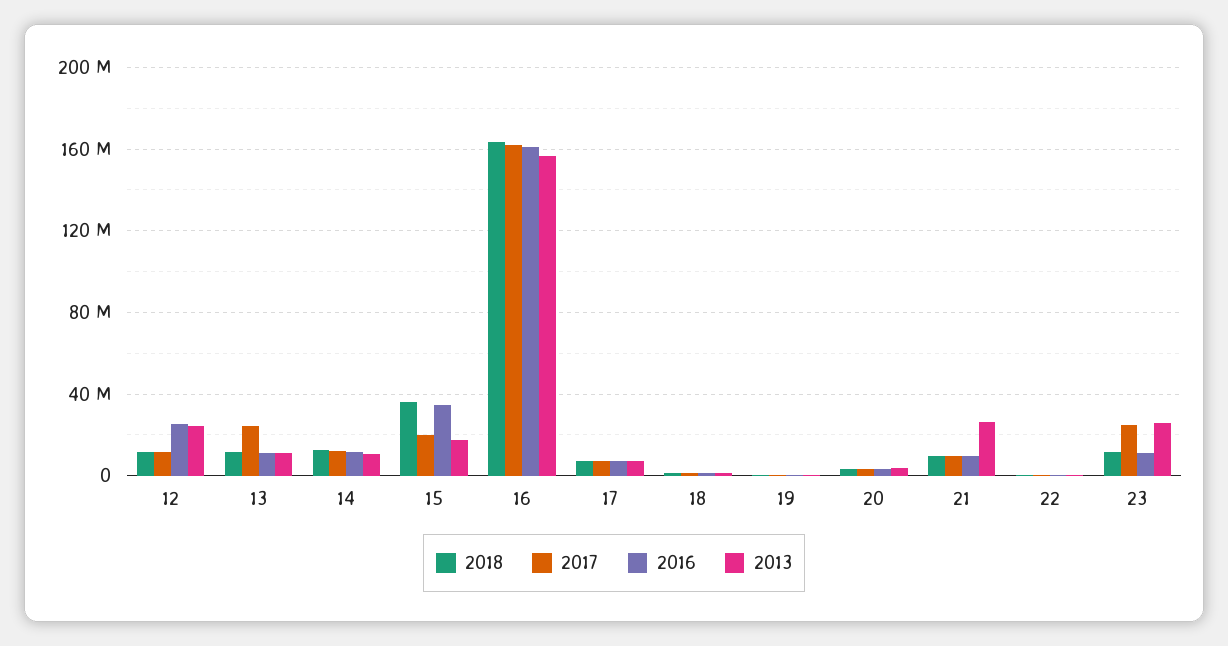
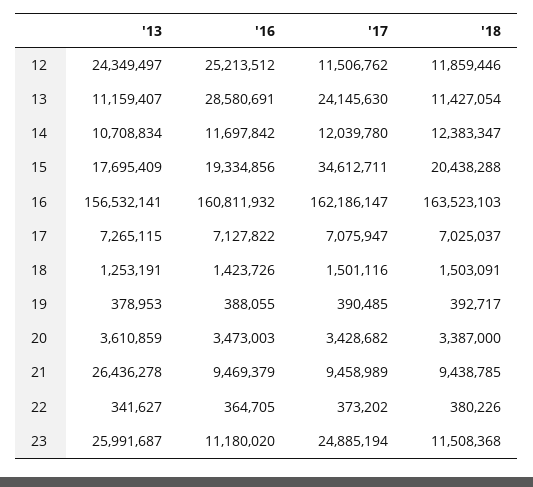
  {
    "2018": {
      "12": 11859446,
      "13": 11427054,
      "14": 12383347,
-     "15": 35000000,
+     "15": 20438288,
      "16": 163523103,
      "17": 7025037,
      "18": 1503091,
      "19": 392717,
      "20": 3387000,
      "21": 9438785,
      "22": 380226,
      "23": 11508368
    },
    "2017": {
      "12": 11506762,
      "13": 24145630,
      "14": 12039780,
-     "15": 20000000,
+     "15": 34612711,
      "16": 162186147,
      "17": 7075947,
      "18": 1501116,
      "19": 390485,
      "20": 3428682,
      "21": 9458989,
      "22": 373202,
      "23": 24885194
    },
    "2016": {
      "12": 25213512,
-     "13": 10000000,
+     "13": 28580691,
      "14": 11697842,
-     "15": 35000000,
+     "15": 19334856,
      "16": 160811932,
      "17": 7127822,
      "18": 1423726,
      "19": 388055,
      "20": 3473003,
      "21": 9469379,
      "22": 364705,
      "23": 11180020
    },
    "2013": {
      "12": 24349497,
      "13": 11159407,
      "14": 10708834,
      "15": 17695409,
      "16": 156532141,
      "17": 7265115,
      "18": 1253191,
      "19": 378953,
      "20": 3610859,
      "21": 26436278,
      "22": 341627,
      "23": 25991687
    }
  }

